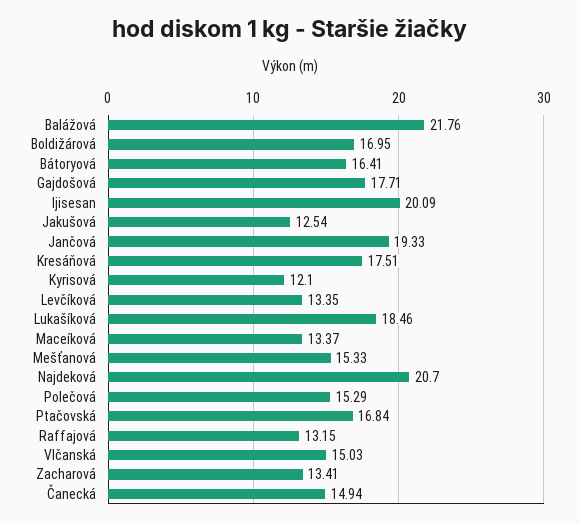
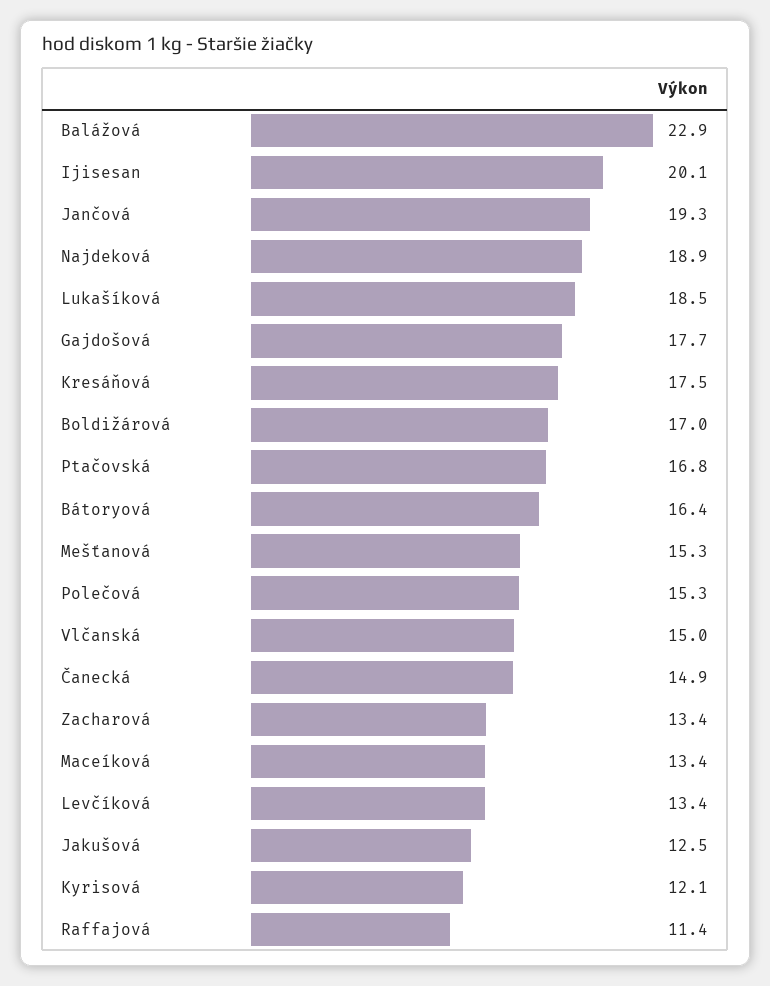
  {
-   "Balážová": 21.76,
+   "Balážová": 22.9,
    "Boldižárová": 16.95,
    "Bátoryová": 16.41,
    "Gajdošová": 17.71,
    "Ijisesan": 20.09,
    "Jakušová": 12.54,
    "Jančová": 19.33,
    "Kresáňová": 17.51,
    "Kyrisová": 12.1,
    "Levčíková": 13.35,
    "Lukašíková": 18.46,
    "Maceíková": 13.37,
    "Mešťanová": 15.33,
-   "Najdeková": 20.7,
+   "Najdeková": 18.9,
    "Polečová": 15.29,
    "Ptačovská": 16.84,
-   "Raffajová": 13.15,
+   "Raffajová": 11.4,
    "Vlčanská": 15.03,
    "Zacharová": 13.41,
    "Čanecká": 14.94
  }

